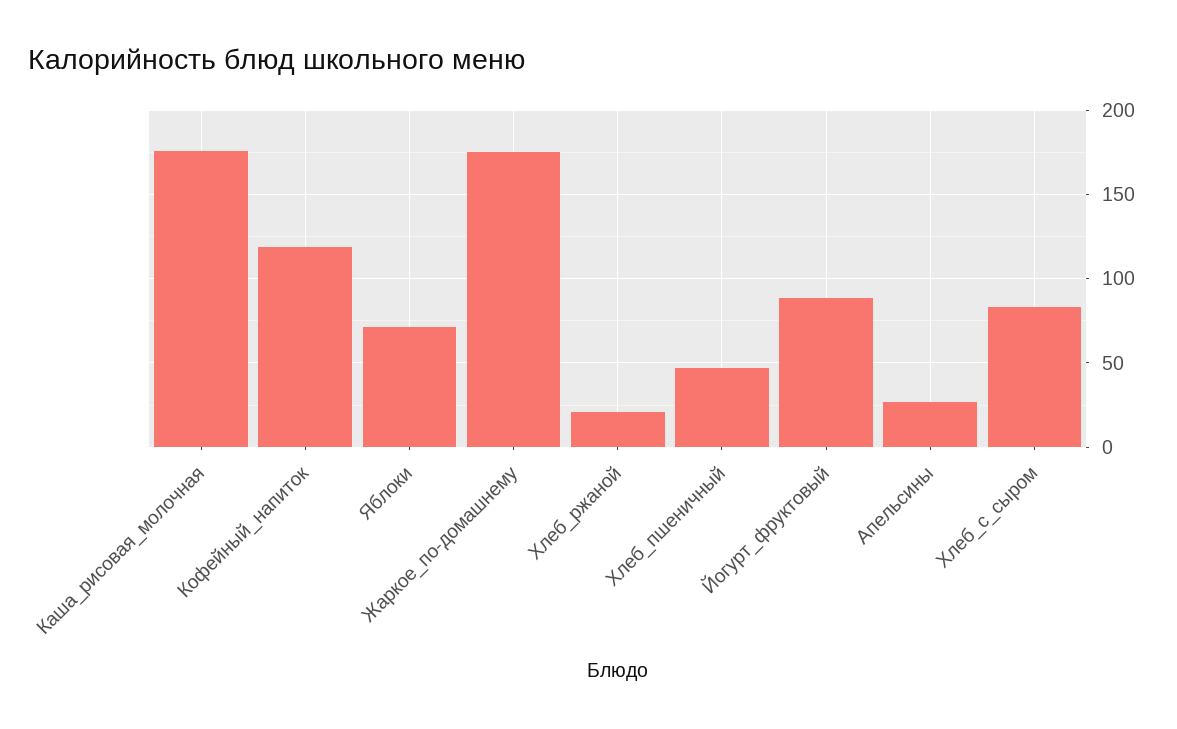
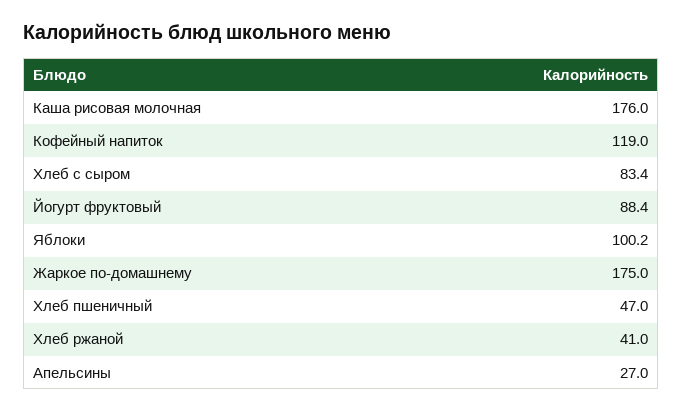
  {
    "Каша_рисовая_молочная": 176,
    "Кофейный_напиток": 119,
-   "Яблоки": 70,
+   "Яблоки": 100.2,
    "Жаркое_по-домашнему": 175,
-   "Хлеб_ржаной": 20,
+   "Хлеб_ржаной": 41,
    "Хлеб_пшеничный": 47,
    "Йогурт_фруктовый": 88.4,
    "Апельсины": 27,
    "Хлеб_с_сыром": 83.4
  }

